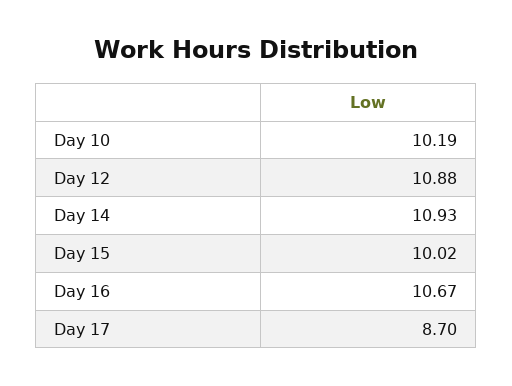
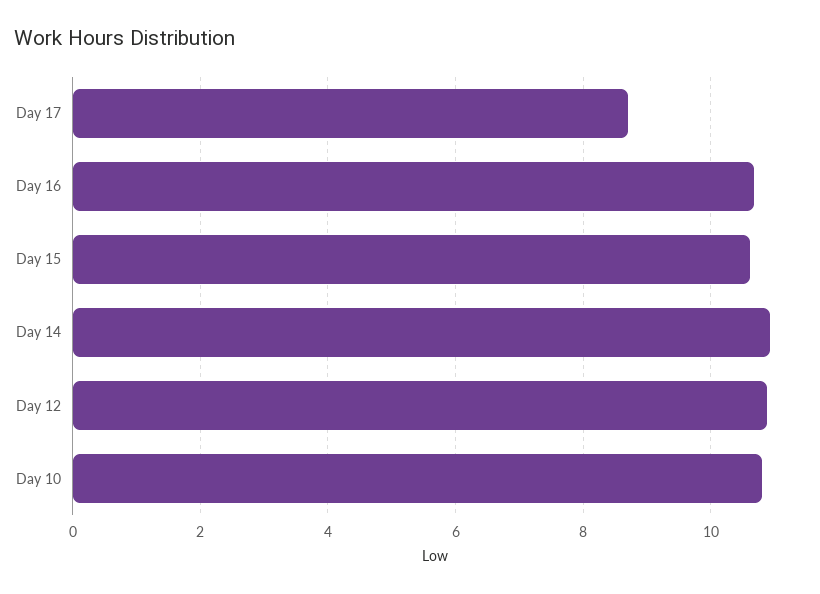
  {
-   "Day 10": 10.19,
+   "Day 10": 10.8,
    "Day 12": 10.88,
    "Day 14": 10.93,
-   "Day 15": 10.02,
+   "Day 15": 10.6,
    "Day 16": 10.67,
    "Day 17": 8.7
  }

